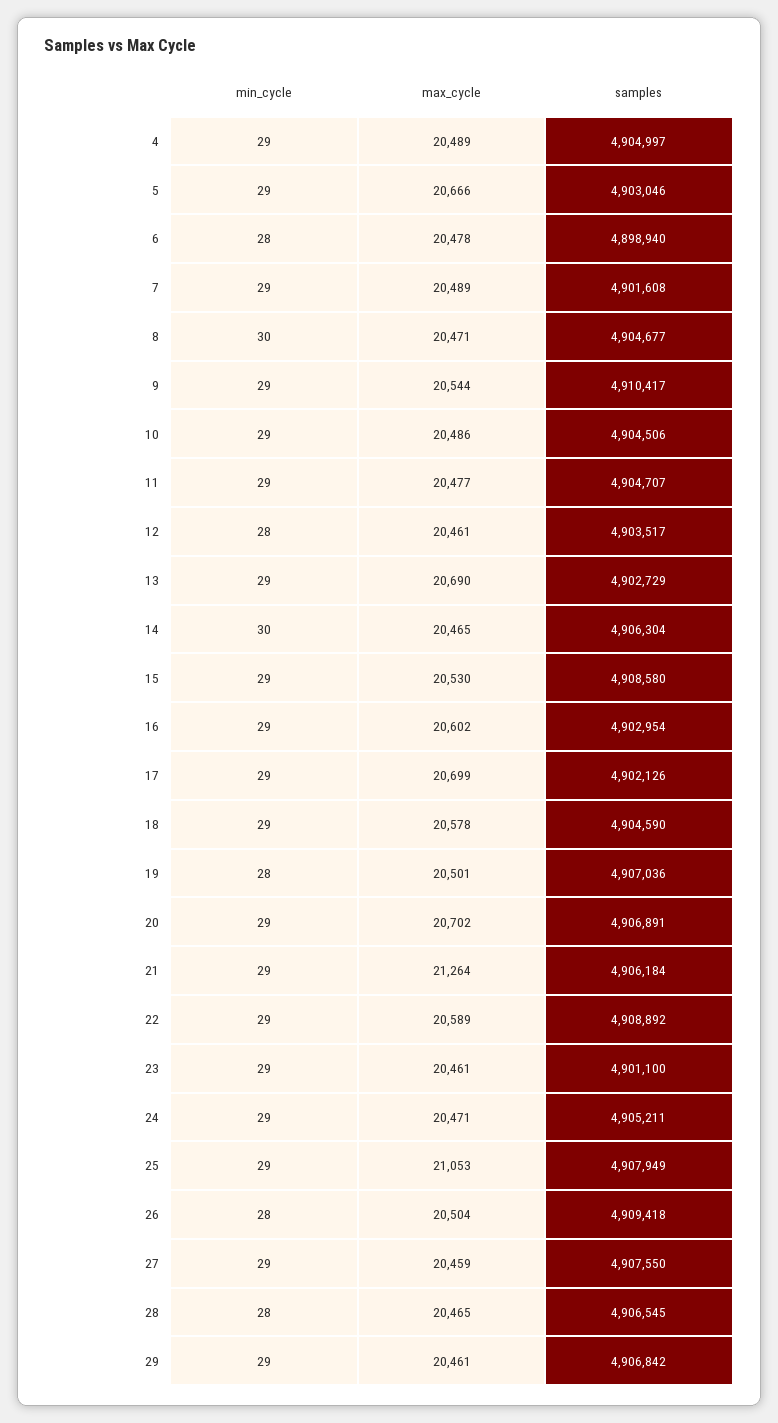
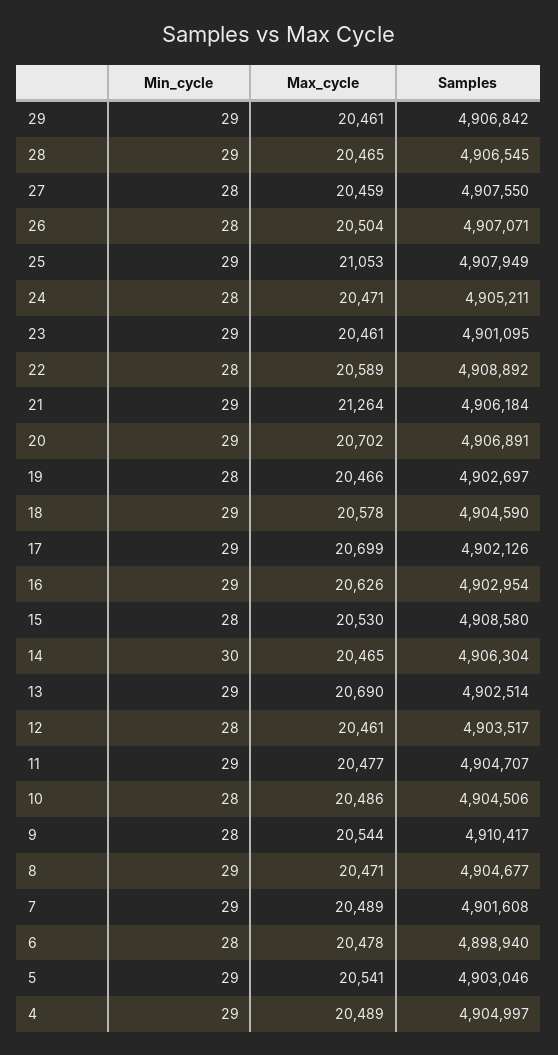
  {
    "min_cycle": {
      "4": 29,
      "5": 29,
      "6": 28,
      "7": 29,
-     "8": 30,
+     "8": 29,
-     "9": 29,
+     "9": 28,
-     "10": 29,
+     "10": 28,
      "11": 29,
      "12": 28,
      "13": 29,
      "14": 30,
-     "15": 29,
+     "15": 28,
      "16": 29,
      "17": 29,
      "18": 29,
      "19": 28,
      "20": 29,
      "21": 29,
-     "22": 29,
+     "22": 28,
      "23": 29,
-     "24": 29,
+     "24": 28,
      "25": 29,
      "26": 28,
-     "27": 29,
+     "27": 28,
-     "28": 28,
+     "28": 29,
      "29": 29
    },
    "max_cycle": {
      "4": 20489,
-     "5": 20666,
+     "5": 20541,
      "6": 20478,
      "7": 20489,
      "8": 20471,
      "9": 20544,
      "10": 20486,
      "11": 20477,
      "12": 20461,
      "13": 20690,
      "14": 20465,
      "15": 20530,
-     "16": 20602,
+     "16": 20626,
      "17": 20699,
      "18": 20578,
-     "19": 20501,
+     "19": 20466,
      "20": 20702,
      "21": 21264,
      "22": 20589,
      "23": 20461,
      "24": 20471,
      "25": 21053,
      "26": 20504,
      "27": 20459,
      "28": 20465,
      "29": 20461
    },
    "samples": {
      "4": 4904997,
      "5": 4903046,
      "6": 4898940,
      "7": 4901608,
      "8": 4904677,
      "9": 4910417,
      "10": 4904506,
      "11": 4904707,
      "12": 4903517,
-     "13": 4902729,
+     "13": 4902514,
      "14": 4906304,
      "15": 4908580,
      "16": 4902954,
      "17": 4902126,
      "18": 4904590,
-     "19": 4907036,
+     "19": 4902697,
      "20": 4906891,
      "21": 4906184,
      "22": 4908892,
-     "23": 4901100,
+     "23": 4901095,
      "24": 4905211,
      "25": 4907949,
-     "26": 4909418,
+     "26": 4907071,
      "27": 4907550,
      "28": 4906545,
      "29": 4906842
    }
  }

